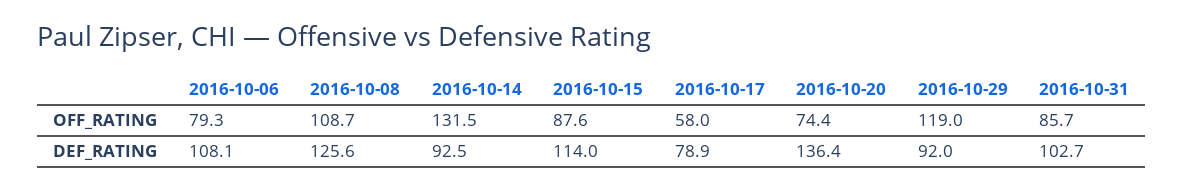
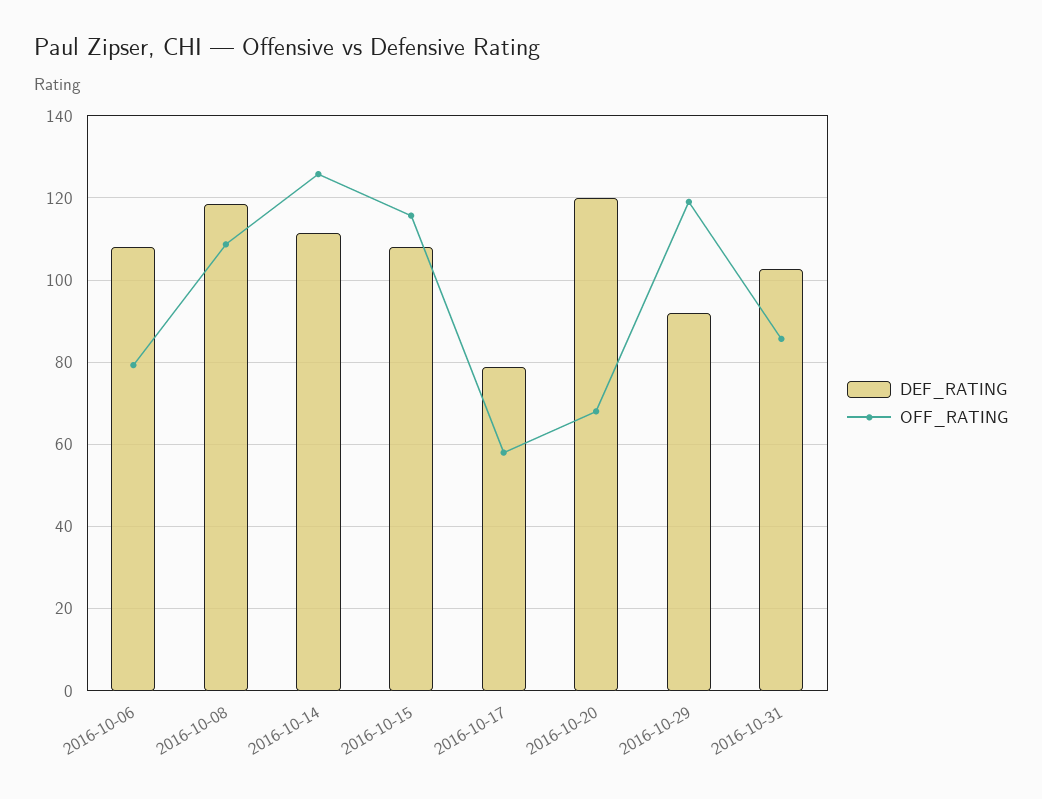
  {
    "OFF_RATING": {
      "2016-10-06": 79.3,
      "2016-10-08": 108.7,
-     "2016-10-14": 131.5,
+     "2016-10-14": 126,
-     "2016-10-15": 87.6,
+     "2016-10-15": 116,
      "2016-10-17": 58,
-     "2016-10-20": 74.4,
+     "2016-10-20": 68,
      "2016-10-29": 119,
      "2016-10-31": 85.7
    },
    "DEF_RATING": {
      "2016-10-06": 108.1,
-     "2016-10-08": 125.6,
+     "2016-10-08": 118,
-     "2016-10-14": 92.5,
+     "2016-10-14": 112,
-     "2016-10-15": 114,
+     "2016-10-15": 108,
      "2016-10-17": 78.9,
-     "2016-10-20": 136.4,
+     "2016-10-20": 120,
      "2016-10-29": 92,
      "2016-10-31": 102.7
    }
  }

